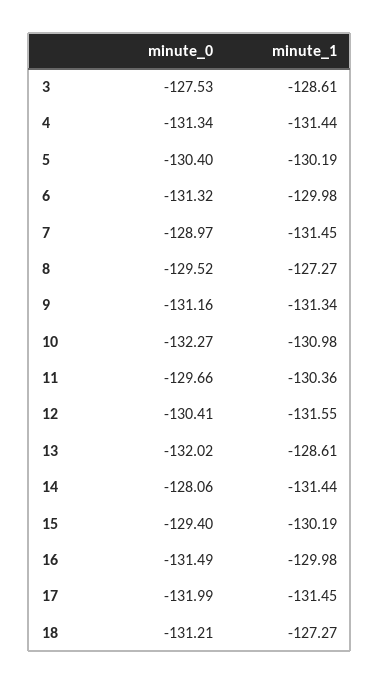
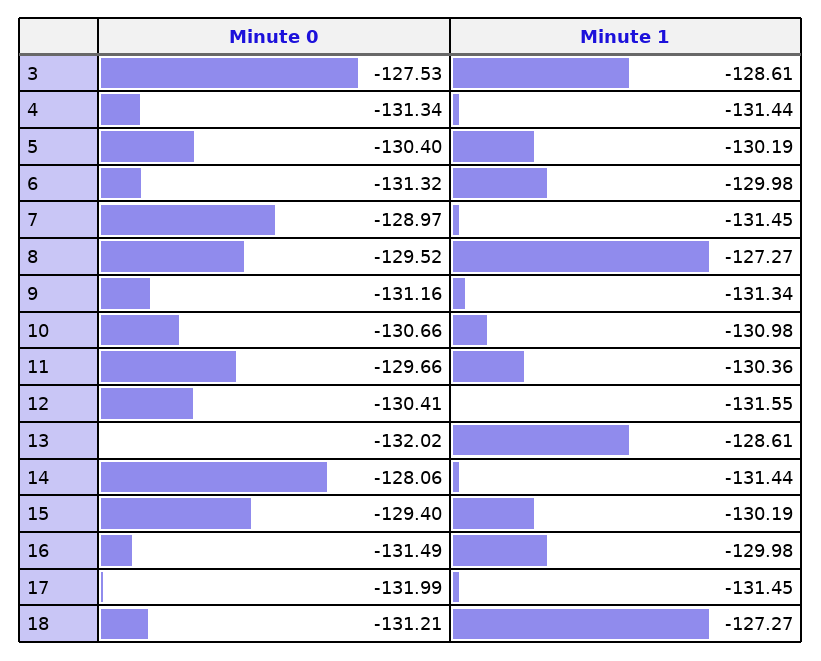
  {
    "minute_0": {
      "3": -127.53,
      "4": -131.34,
      "5": -130.4,
      "6": -131.32,
      "7": -128.97,
      "8": -129.52,
      "9": -131.16,
-     "10": -132.27,
+     "10": -130.66,
      "11": -129.66,
      "12": -130.41,
      "13": -132.02,
      "14": -128.06,
      "15": -129.4,
      "16": -131.49,
      "17": -131.99,
      "18": -131.21
    },
    "minute_1": {
      "3": -128.61,
      "4": -131.44,
      "5": -130.19,
      "6": -129.98,
      "7": -131.45,
      "8": -127.27,
      "9": -131.34,
      "10": -130.98,
      "11": -130.36,
      "12": -131.55,
      "13": -128.61,
      "14": -131.44,
      "15": -130.19,
      "16": -129.98,
      "17": -131.45,
      "18": -127.27
    }
  }

